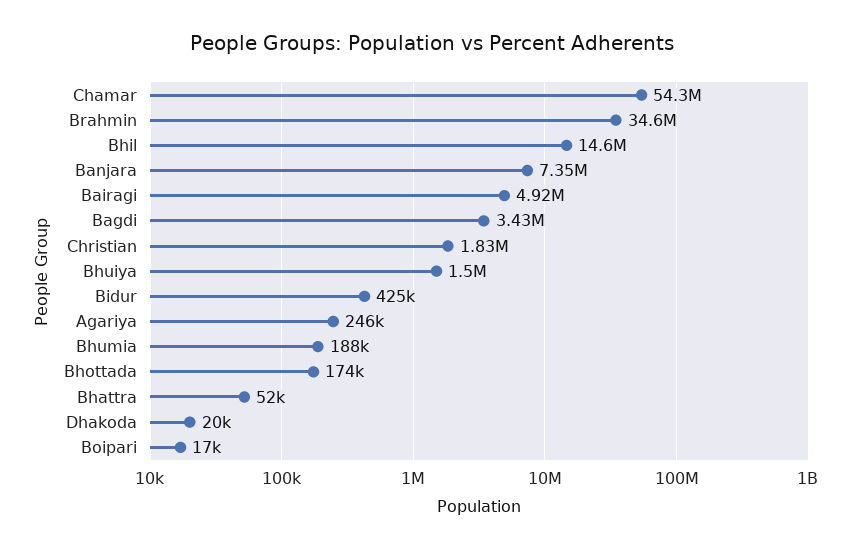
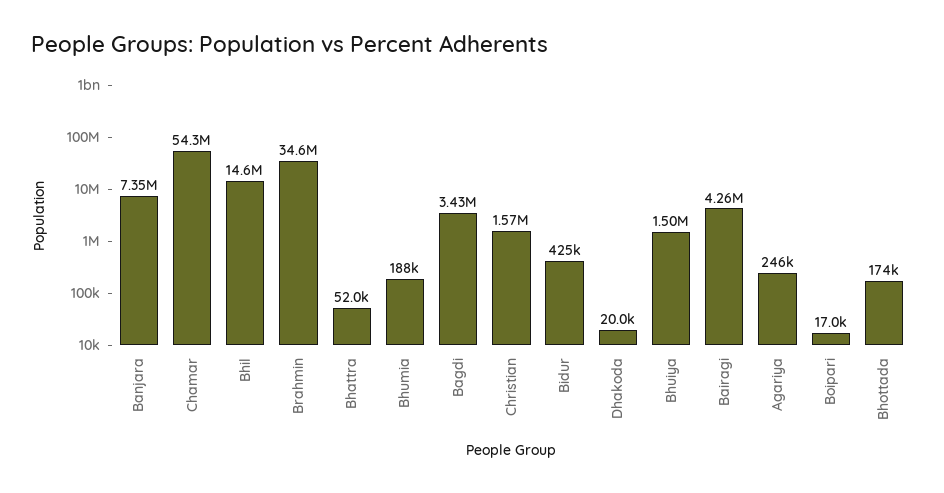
  {
    "Chamar": 54300000,
    "Brahmin": 34600000,
    "Bhil": 14600000,
    "Banjara": 7350000,
-   "Bairagi": 4920000,
+   "Bairagi": 4260000,
    "Bagdi": 3430000,
-   "Christian": 1830000,
+   "Christian": 1570000,
    "Bhuiya": 1500000,
    "Bidur": 425000,
    "Agariya": 246000,
    "Bhumia": 188000,
    "Bhottada": 174000,
    "Bhattra": 52000,
    "Dhakoda": 20000,
    "Boipari": 17000
  }

